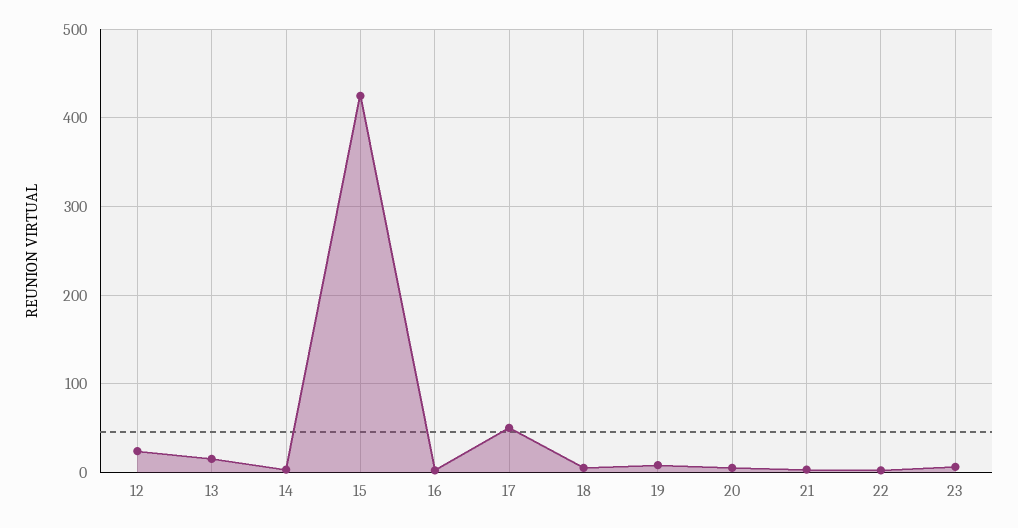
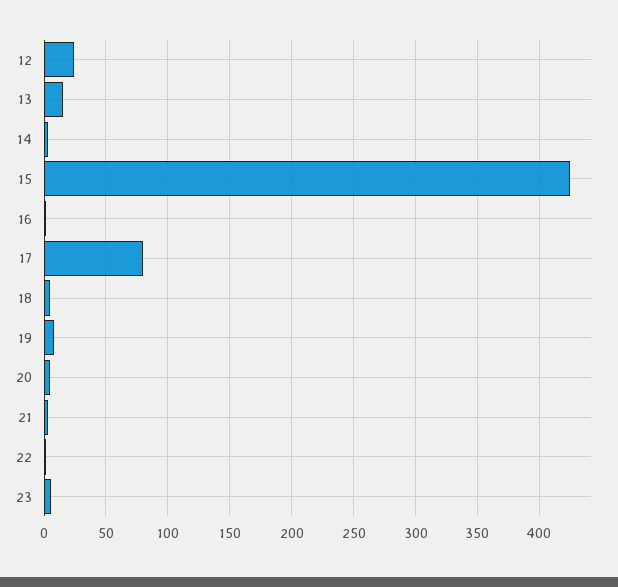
  {
    "12": 25,
    "13": 15,
    "14": 5,
    "15": 425,
    "16": 0,
-   "17": 50,
+   "17": 80,
    "18": 5,
    "19": 10,
    "20": 5,
    "21": 5,
    "22": 0,
    "23": 5
  }

